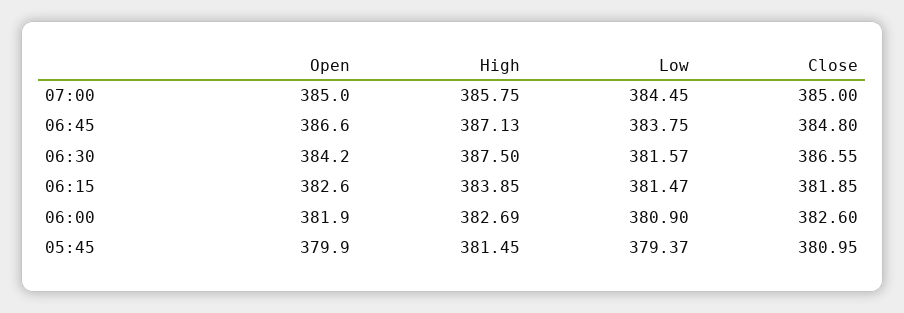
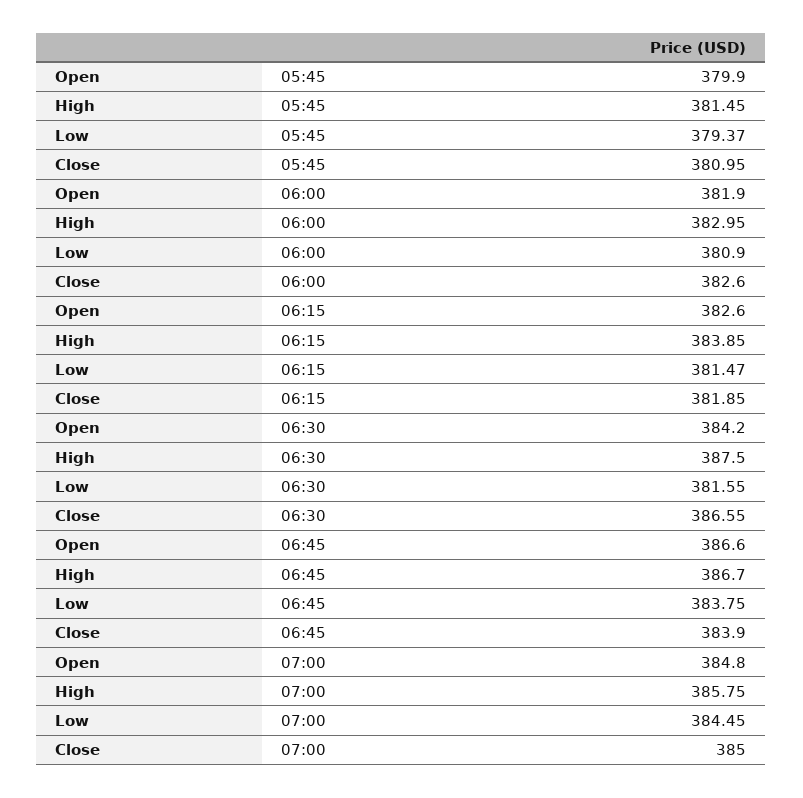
  {
    "Open": {
-     "07:00": 385,
+     "07:00": 384.8,
      "06:45": 386.6,
      "06:30": 384.2,
      "06:15": 382.6,
      "06:00": 381.9,
      "05:45": 379.9
    },
    "High": {
      "07:00": 385.75,
-     "06:45": 387.13,
+     "06:45": 386.7,
      "06:30": 387.5,
      "06:15": 383.85,
-     "06:00": 382.69,
+     "06:00": 382.95,
      "05:45": 381.45
    },
    "Low": {
      "07:00": 384.45,
      "06:45": 383.75,
-     "06:30": 381.57,
+     "06:30": 381.55,
      "06:15": 381.47,
      "06:00": 380.9,
      "05:45": 379.37
    },
    "Close": {
      "07:00": 385,
-     "06:45": 384.8,
+     "06:45": 383.9,
      "06:30": 386.55,
      "06:15": 381.85,
      "06:00": 382.6,
      "05:45": 380.95
    }
  }

